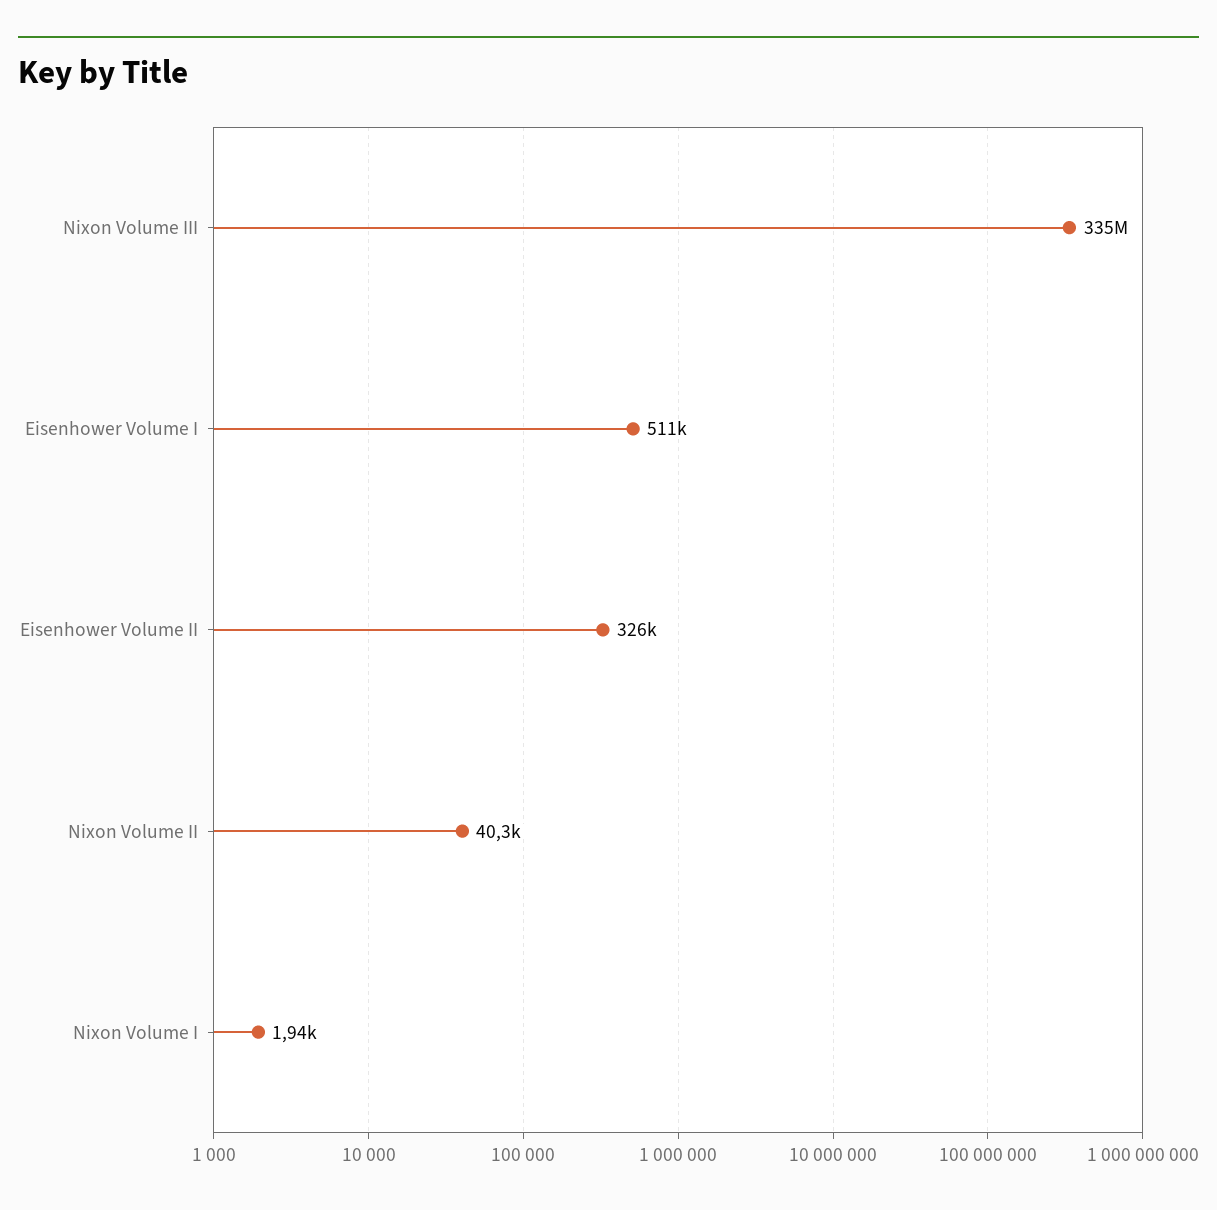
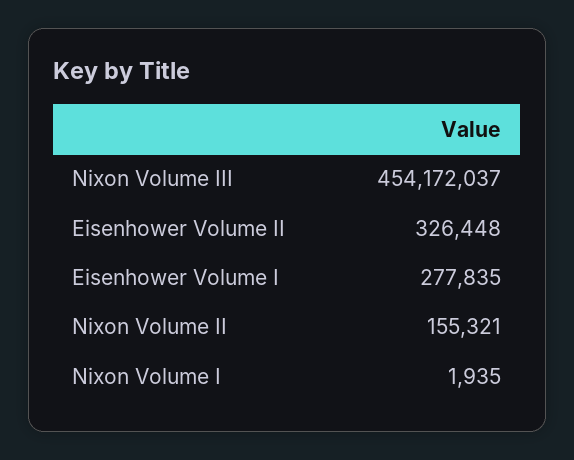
  {
-   "Nixon Volume III": 335000000,
+   "Nixon Volume III": 454172037,
-   "Eisenhower Volume I": 511000,
+   "Eisenhower Volume I": 277835,
    "Eisenhower Volume II": 326448,
-   "Nixon Volume II": 40300,
+   "Nixon Volume II": 155321,
    "Nixon Volume I": 1935
  }

